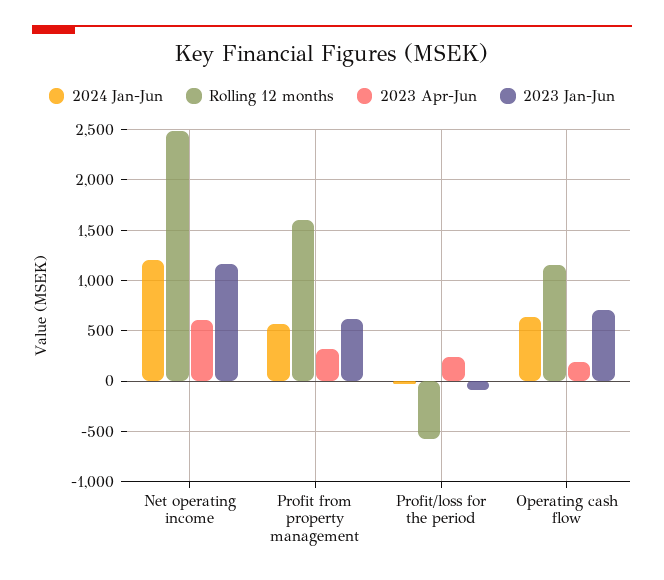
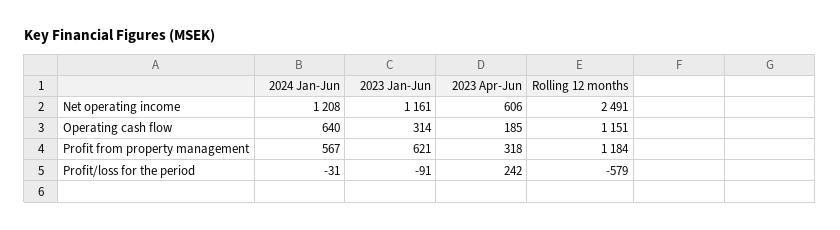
  {
    "2024 Jan-Jun": {
      "Net operating income": 1208,
      "Profit from property management": 567,
      "Profit/loss for the period": -31,
      "Operating cash flow": 640
    },
    "Rolling 12 months": {
      "Net operating income": 2491,
-     "Profit from property management": 1600,
+     "Profit from property management": 1184,
      "Profit/loss for the period": -579,
      "Operating cash flow": 1151
    },
    "2023 Apr-Jun": {
      "Net operating income": 606,
      "Profit from property management": 318,
      "Profit/loss for the period": 242,
      "Operating cash flow": 185
    },
    "2023 Jan-Jun": {
      "Net operating income": 1161,
      "Profit from property management": 621,
      "Profit/loss for the period": -91,
-     "Operating cash flow": 700
+     "Operating cash flow": 314
    }
  }

